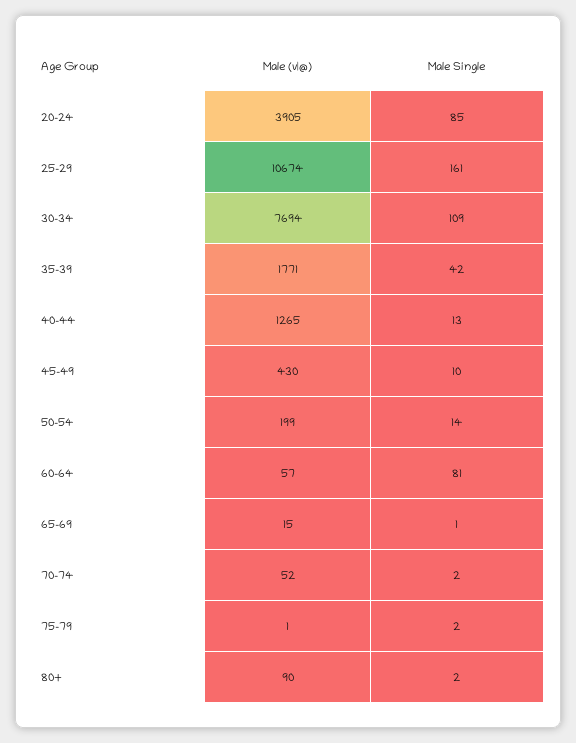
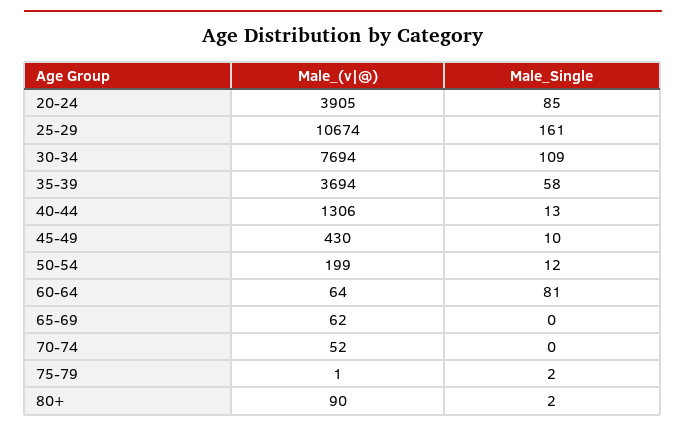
  {
    "Male (v|@)": {
      "20-24": 3905,
      "25-29": 10674,
      "30-34": 7694,
-     "35-39": 1771,
+     "35-39": 3694,
-     "40-44": 1265,
+     "40-44": 1306,
      "45-49": 430,
      "50-54": 199,
-     "60-64": 57,
+     "60-64": 64,
-     "65-69": 15,
+     "65-69": 62,
      "70-74": 52,
      "75-79": 1,
      "80+": 90
    },
    "Male Single": {
      "20-24": 85,
      "25-29": 161,
      "30-34": 109,
-     "35-39": 42,
+     "35-39": 58,
      "40-44": 13,
      "45-49": 10,
-     "50-54": 14,
+     "50-54": 12,
      "60-64": 81,
-     "65-69": 1,
+     "65-69": 0,
-     "70-74": 2,
+     "70-74": 0,
      "75-79": 2,
      "80+": 2
    }
  }

